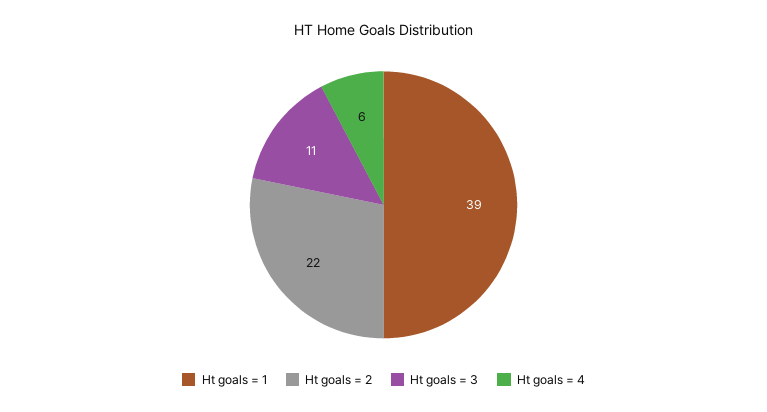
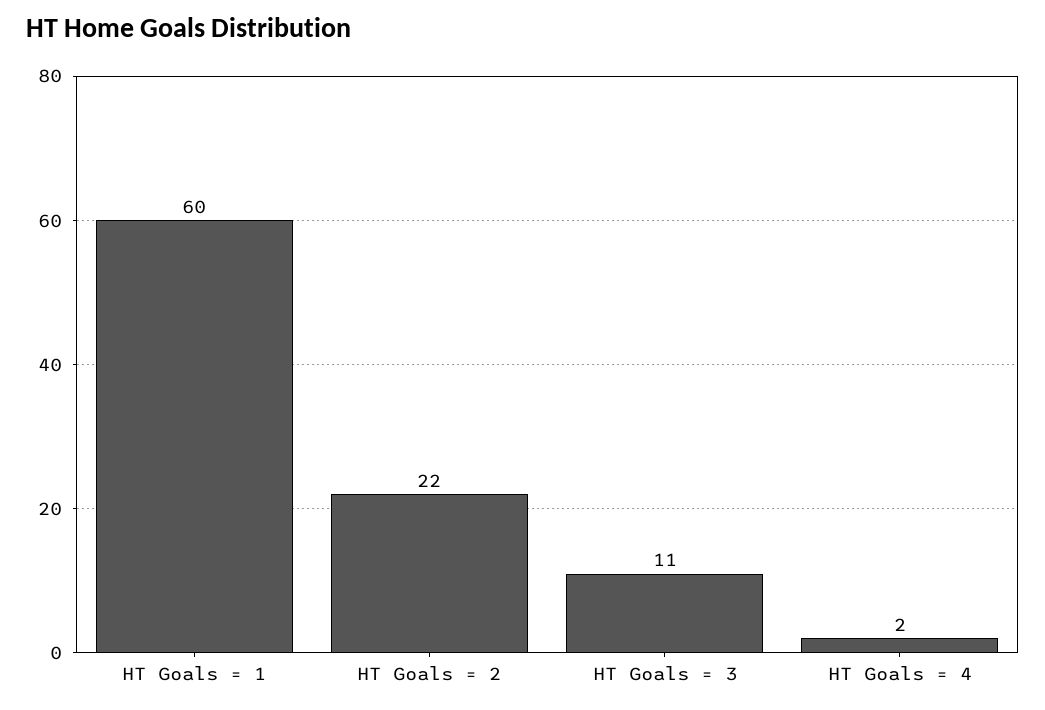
  {
-   "Ht goals = 1": 39,
+   "Ht goals = 1": 60,
    "Ht goals = 2": 22,
    "Ht goals = 3": 11,
-   "Ht goals = 4": 6
+   "Ht goals = 4": 2
  }

